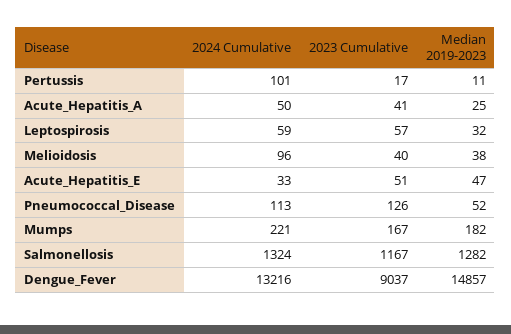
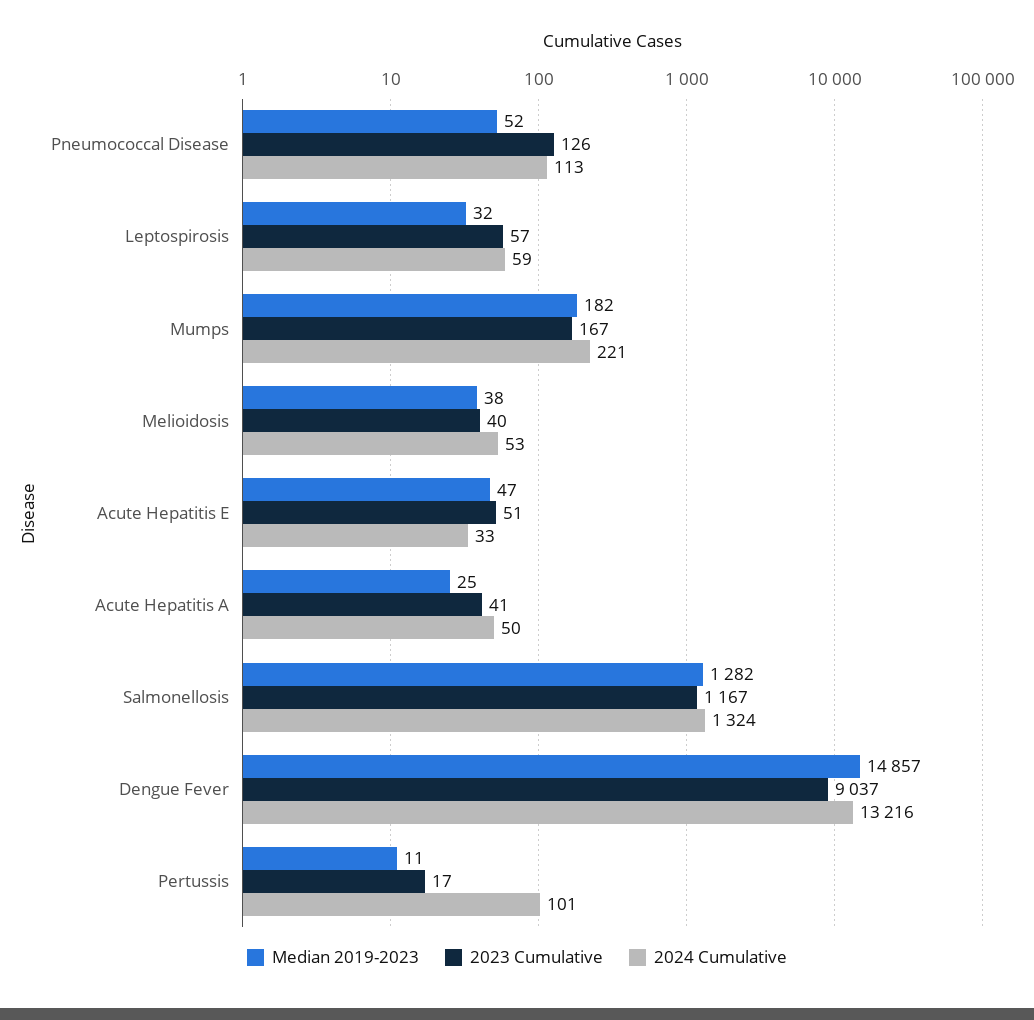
  {
    "2024 Cumulative": {
      "Pertussis": 101,
      "Acute_Hepatitis_A": 50,
      "Leptospirosis": 59,
-     "Melioidosis": 96,
+     "Melioidosis": 53,
      "Acute_Hepatitis_E": 33,
      "Pneumococcal_Disease": 113,
      "Mumps": 221,
      "Salmonellosis": 1324,
      "Dengue_Fever": 13216
    },
    "2023 Cumulative": {
      "Pertussis": 17,
      "Acute_Hepatitis_A": 41,
      "Leptospirosis": 57,
      "Melioidosis": 40,
      "Acute_Hepatitis_E": 51,
      "Pneumococcal_Disease": 126,
      "Mumps": 167,
      "Salmonellosis": 1167,
      "Dengue_Fever": 9037
    },
    "Median 2019-2023": {
      "Pertussis": 11,
      "Acute_Hepatitis_A": 25,
      "Leptospirosis": 32,
      "Melioidosis": 38,
      "Acute_Hepatitis_E": 47,
      "Pneumococcal_Disease": 52,
      "Mumps": 182,
      "Salmonellosis": 1282,
      "Dengue_Fever": 14857
    }
  }

